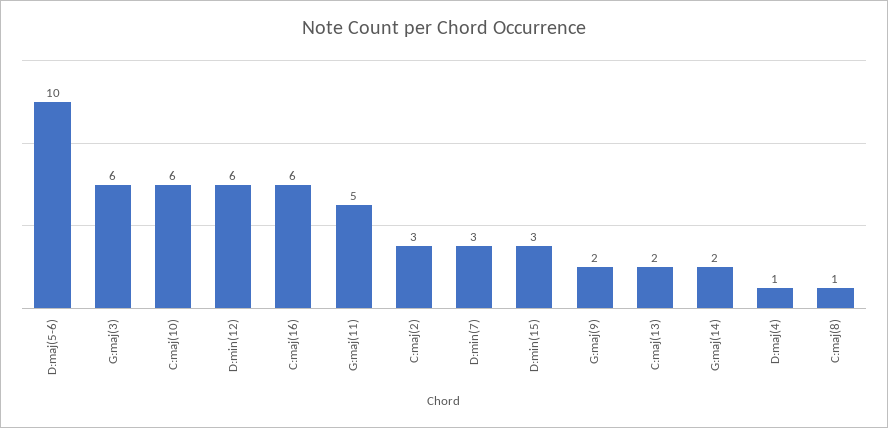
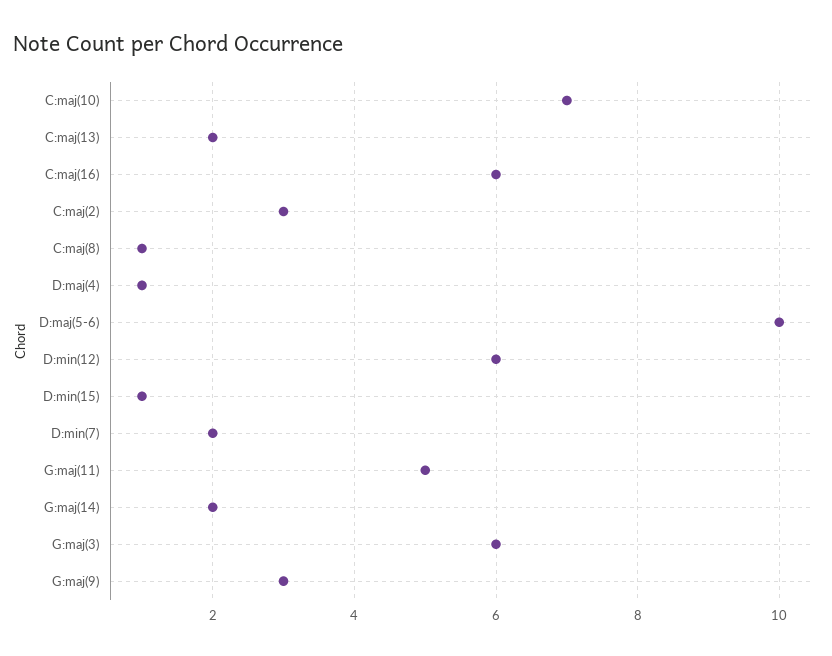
  {
    "D:maj(5-6)": 10,
    "G:maj(3)": 6,
-   "C:maj(10)": 6,
+   "C:maj(10)": 7,
    "D:min(12)": 6,
    "C:maj(16)": 6,
    "G:maj(11)": 5,
    "C:maj(2)": 3,
-   "D:min(7)": 3,
+   "D:min(7)": 2,
-   "D:min(15)": 3,
+   "D:min(15)": 1,
-   "G:maj(9)": 2,
+   "G:maj(9)": 3,
    "C:maj(13)": 2,
    "G:maj(14)": 2,
    "D:maj(4)": 1,
    "C:maj(8)": 1
  }

